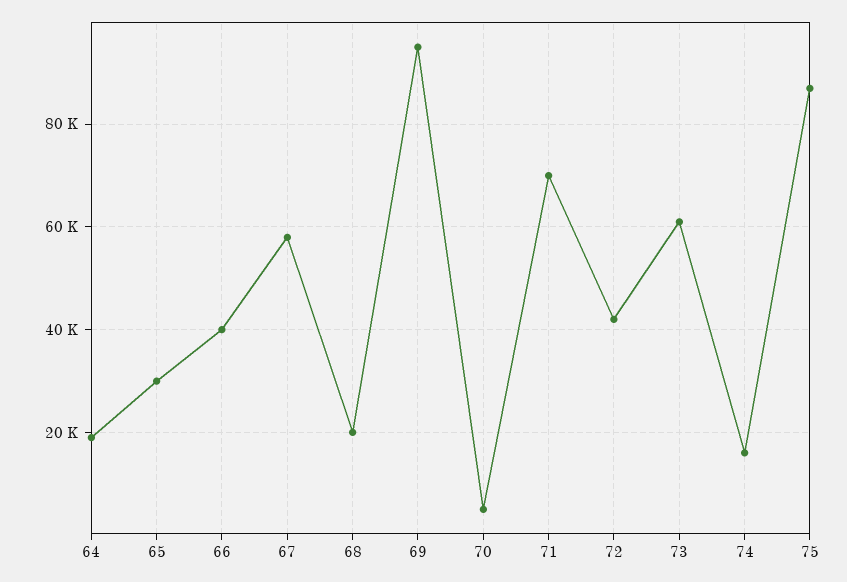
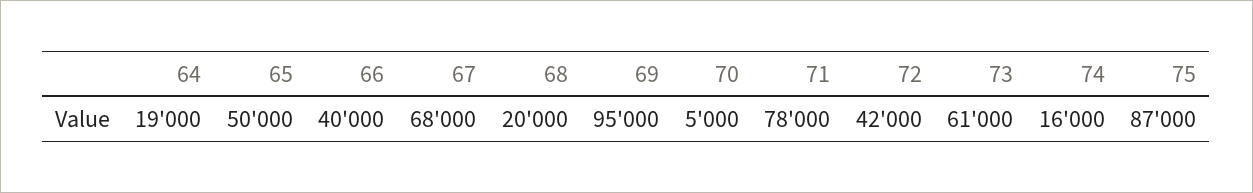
  {
    "64": 19000,
-   "65": 30000,
+   "65": 50000,
    "66": 40000,
-   "67": 58000,
+   "67": 68000,
    "68": 20000,
    "69": 95000,
    "70": 5000,
-   "71": 70000,
+   "71": 78000,
    "72": 42000,
    "73": 61000,
    "74": 16000,
    "75": 87000
  }

